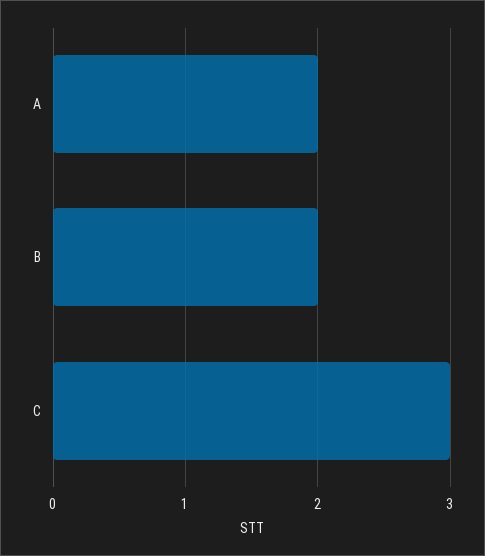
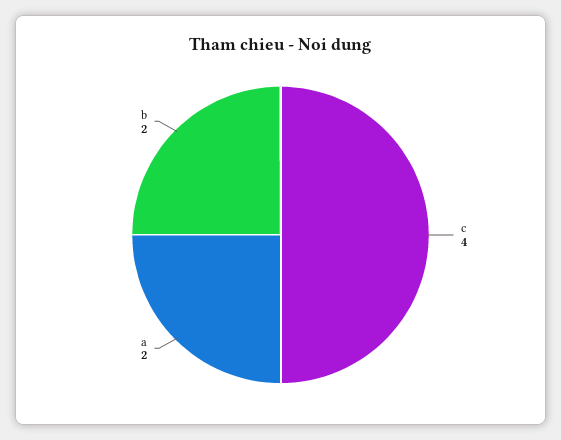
  {
    "A": 2,
    "B": 2,
-   "C": 3
+   "C": 4
  }

